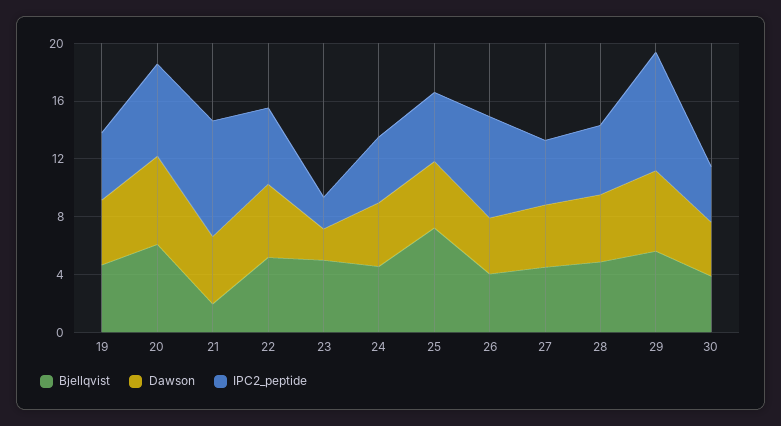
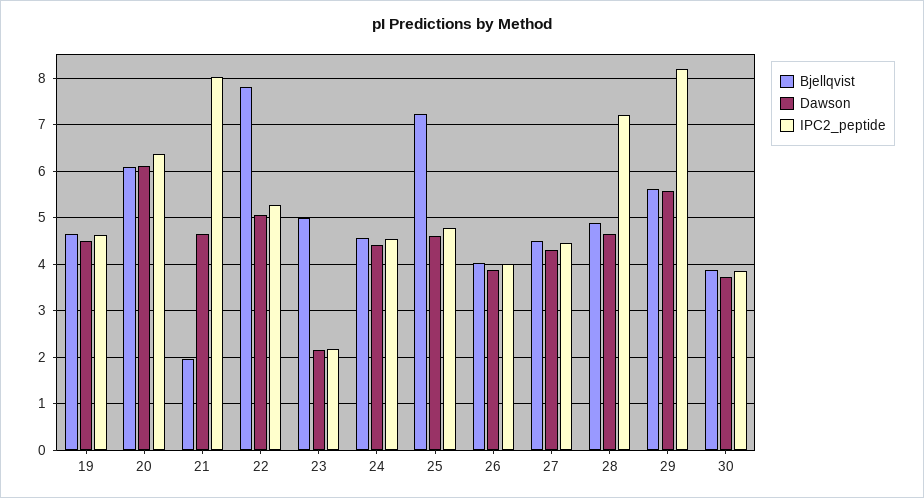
  {
    "Bjellqvist": {
      "19": 4.6,
      "20": 6,
      "21": 2,
-     "22": 5,
+     "22": 7.8,
      "23": 5,
      "24": 4.6,
      "25": 7.2,
      "26": 4,
      "27": 4.6,
      "28": 4.8,
      "29": 5.6,
      "30": 3.8
    },
    "Dawson": {
      "19": 4.6,
      "20": 6.2,
      "21": 4.6,
      "22": 5,
      "23": 2.2,
      "24": 4.4,
      "25": 4.6,
      "26": 3.8,
      "27": 4.4,
      "28": 4.6,
      "29": 5.6,
      "30": 3.8
    },
    "IPC2_peptide": {
      "19": 4.6,
      "20": 6.4,
      "21": 8,
      "22": 5.2,
      "23": 2.2,
      "24": 4.6,
      "25": 4.8,
-     "26": 7,
+     "26": 4,
      "27": 4.4,
-     "28": 5,
+     "28": 7.2,
      "29": 8.2,
      "30": 3.8
    }
  }

